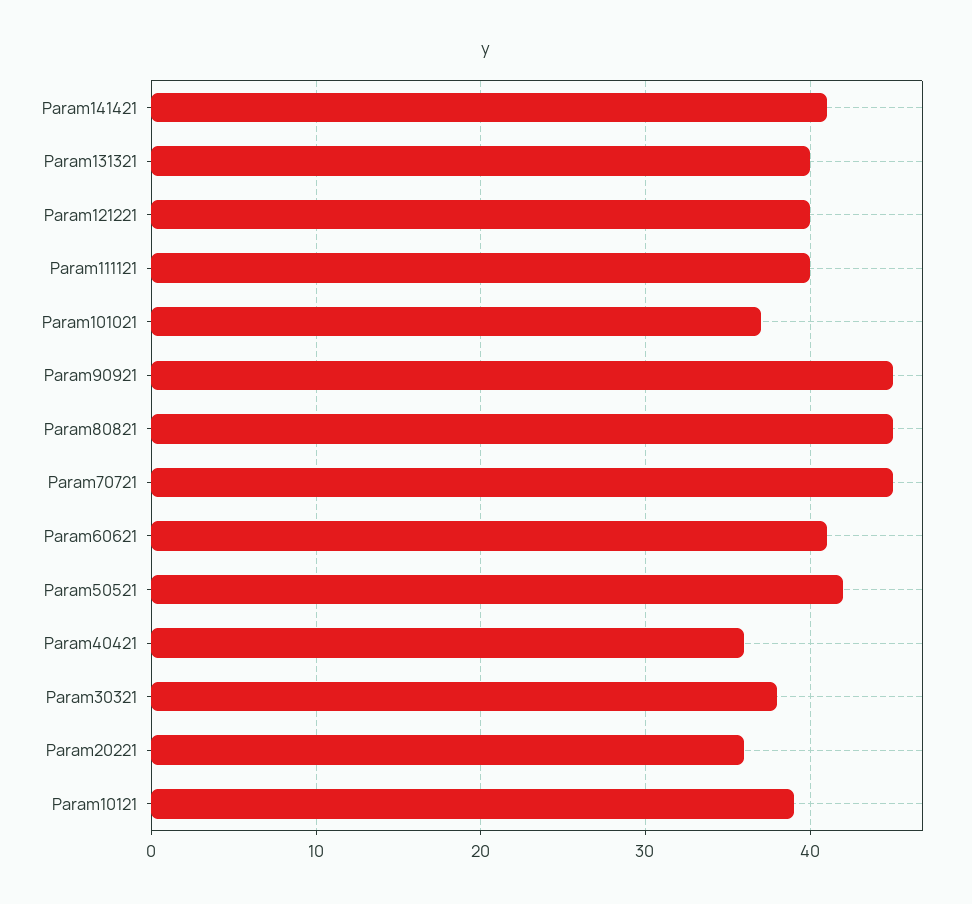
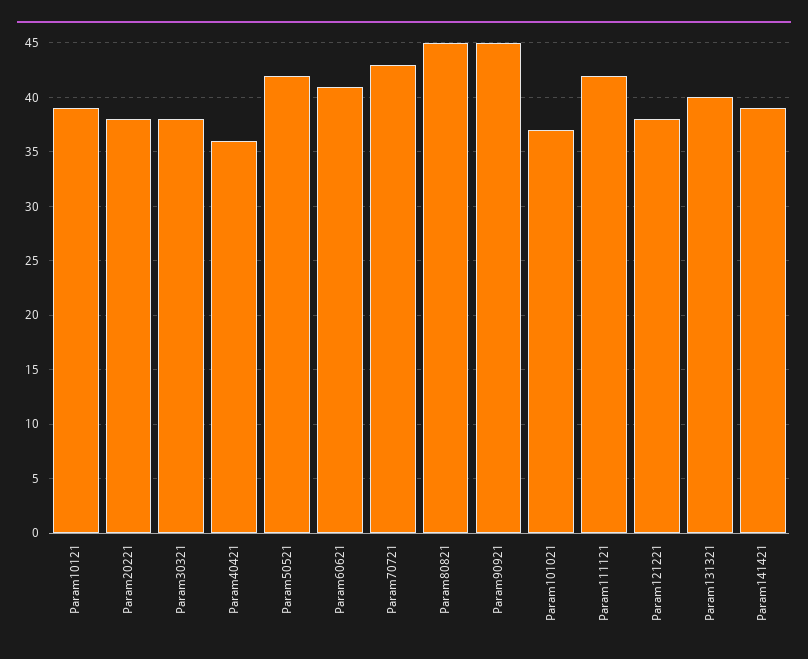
  {
-   "Param141421": 41,
+   "Param141421": 39,
    "Param131321": 40,
-   "Param121221": 40,
+   "Param121221": 38,
-   "Param111121": 40,
+   "Param111121": 42,
    "Param101021": 37,
    "Param90921": 45,
    "Param80821": 45,
-   "Param70721": 45,
+   "Param70721": 43,
    "Param60621": 41,
    "Param50521": 42,
    "Param40421": 36,
    "Param30321": 38,
-   "Param20221": 36,
+   "Param20221": 38,
    "Param10121": 39
  }

